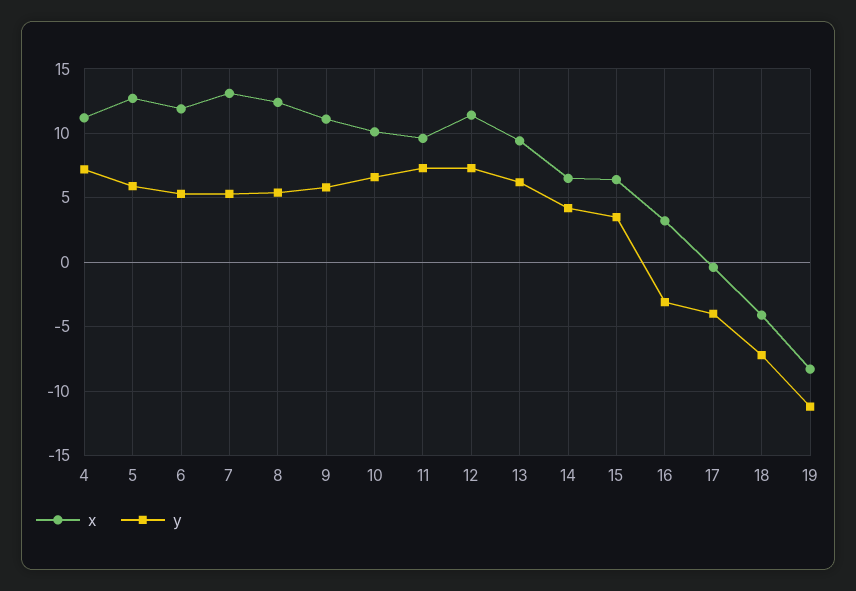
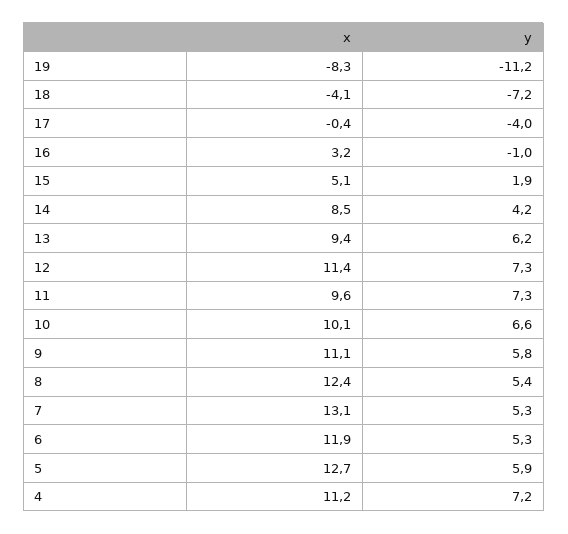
  {
    "x": {
      "4": 11.2,
      "5": 12.7,
      "6": 11.9,
      "7": 13.1,
      "8": 12.4,
      "9": 11.1,
      "10": 10.1,
      "11": 9.6,
      "12": 11.4,
      "13": 9.4,
-     "14": 6.5,
+     "14": 8.5,
-     "15": 6.5,
+     "15": 5.1,
      "16": 3.2,
      "17": -0.4,
      "18": -4.1,
      "19": -8.3
    },
    "y": {
      "4": 7.2,
      "5": 5.9,
      "6": 5.3,
      "7": 5.3,
      "8": 5.4,
      "9": 5.8,
      "10": 6.6,
      "11": 7.3,
      "12": 7.3,
      "13": 6.2,
      "14": 4.2,
-     "15": 3.5,
+     "15": 1.9,
-     "16": -3,
+     "16": -1,
      "17": -4,
      "18": -7.2,
      "19": -11.2
    }
  }

